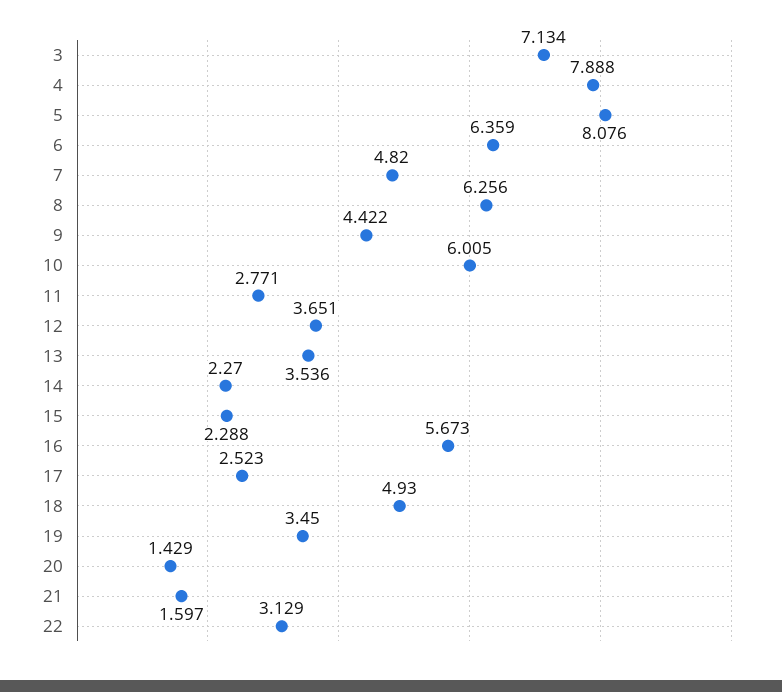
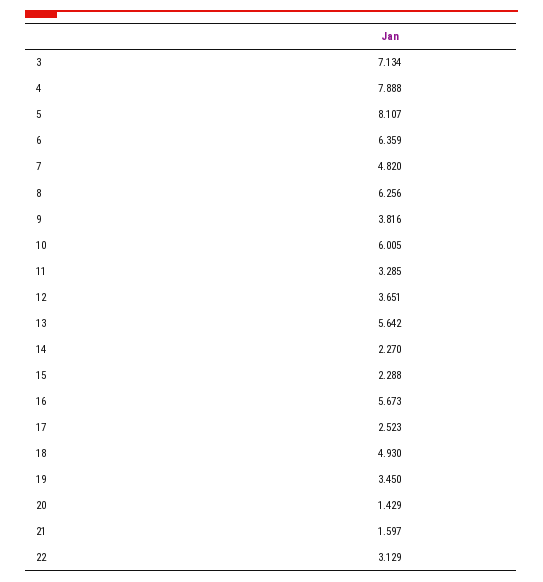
  {
    "3": 7.134,
    "4": 7.888,
-   "5": 8.076,
+   "5": 8.107,
    "6": 6.359,
    "7": 4.82,
    "8": 6.256,
-   "9": 4.422,
+   "9": 3.816,
    "10": 6.005,
-   "11": 2.771,
+   "11": 3.285,
    "12": 3.651,
-   "13": 3.536,
+   "13": 5.642,
    "14": 2.27,
    "15": 2.288,
    "16": 5.673,
    "17": 2.523,
    "18": 4.93,
    "19": 3.45,
    "20": 1.429,
    "21": 1.597,
    "22": 3.129
  }

